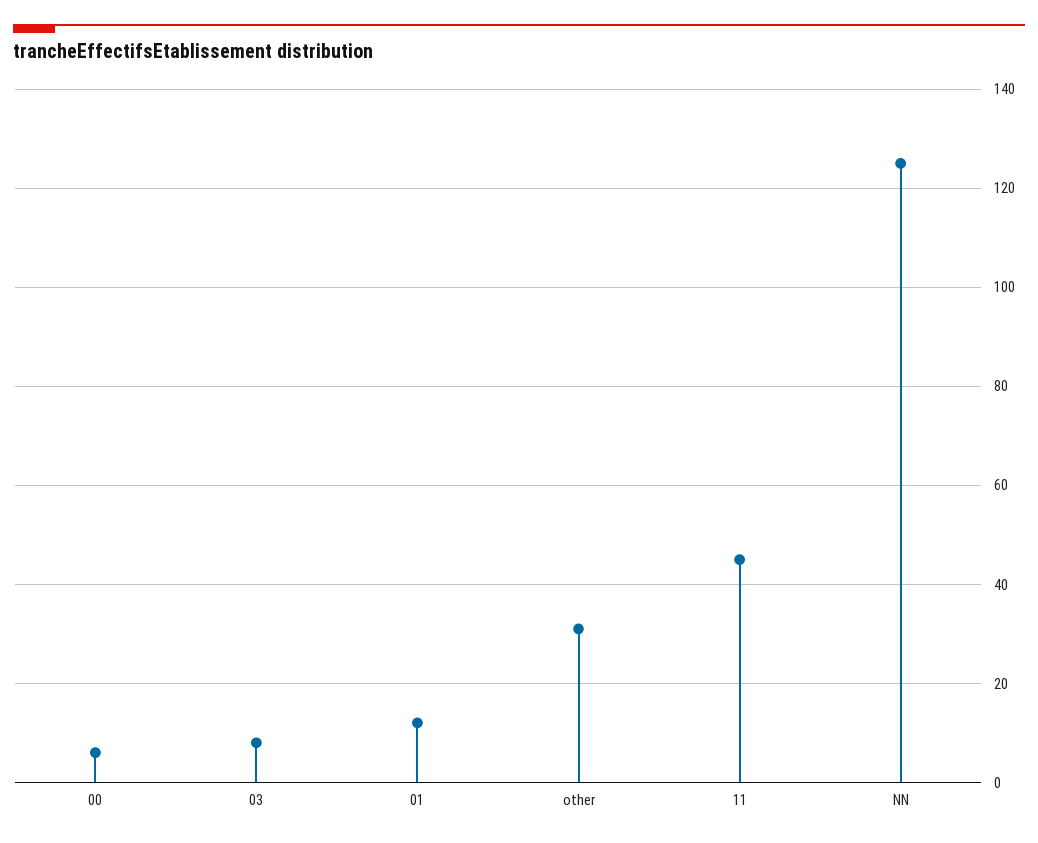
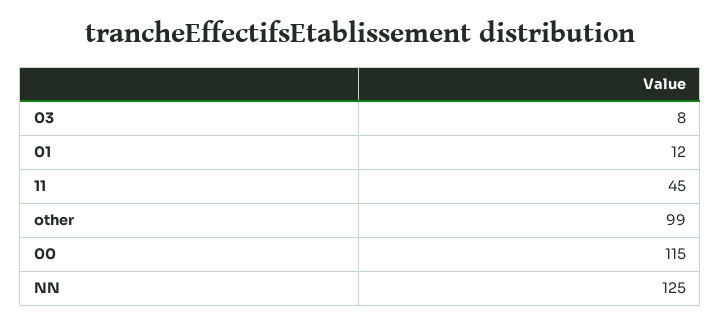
  {
-   "00": 5,
+   "00": 115,
    "03": 8,
    "01": 12,
-   "other": 30,
+   "other": 99,
    "11": 45,
    "NN": 125
  }

